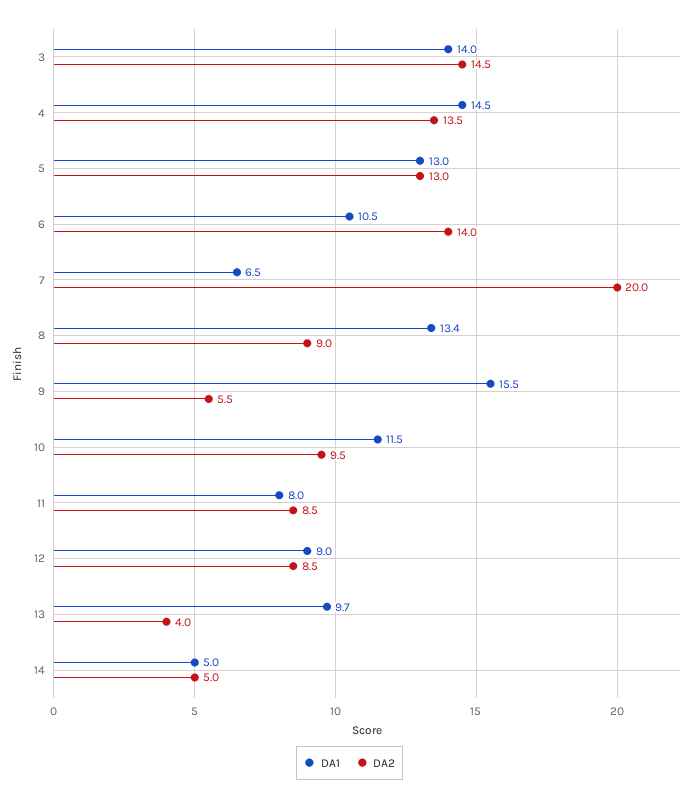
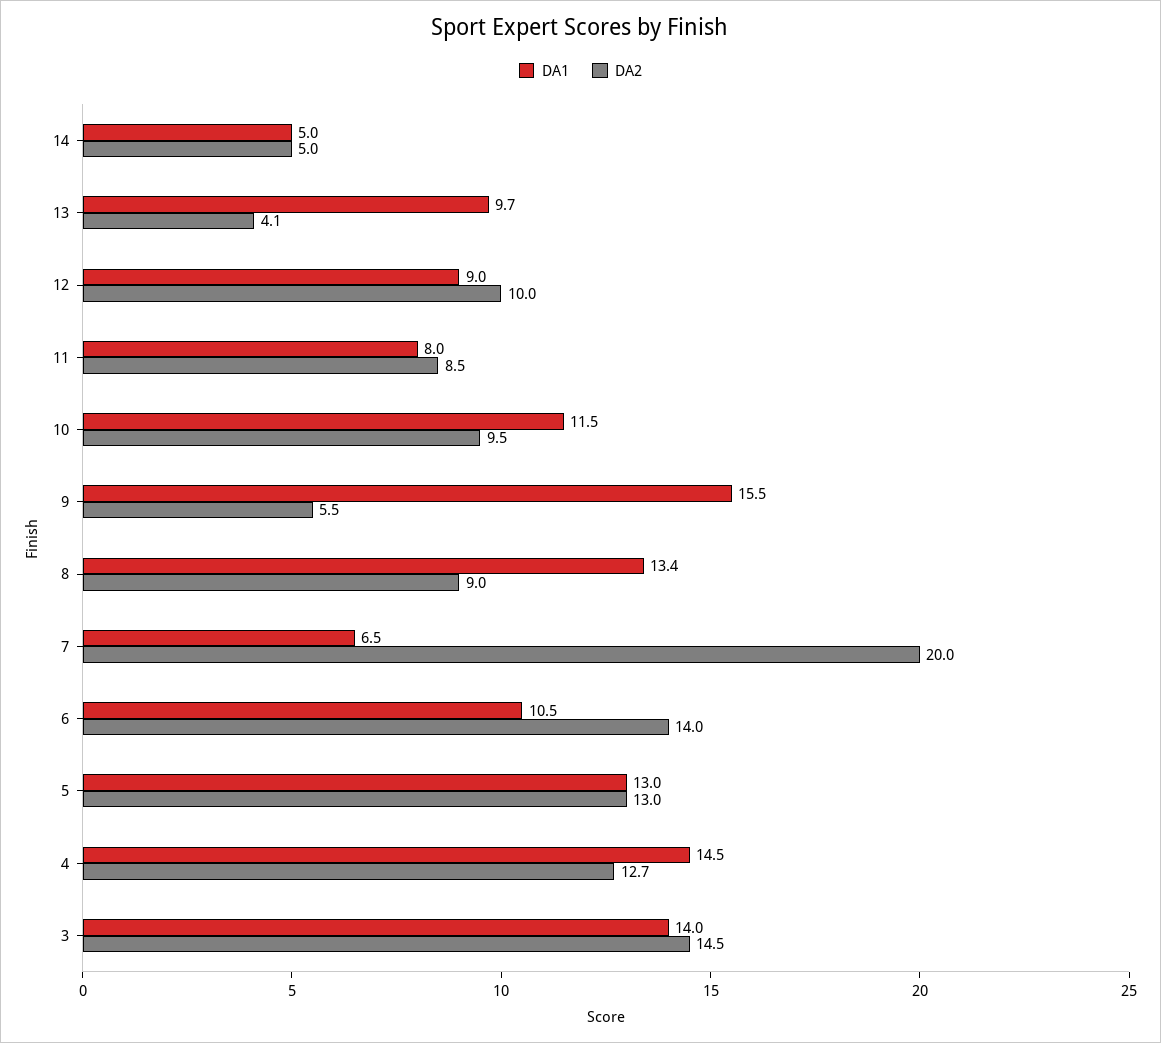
  {
    "DA1": {
      "3": 14,
      "4": 14.5,
      "5": 13,
      "6": 10.5,
      "7": 6.5,
      "8": 13.4,
      "9": 15.5,
      "10": 11.5,
      "11": 8,
      "12": 9,
      "13": 9.7,
      "14": 5
    },
    "DA2": {
      "3": 14.5,
-     "4": 13.5,
+     "4": 12.7,
      "5": 13,
      "6": 14,
      "7": 20,
      "8": 9,
      "9": 5.5,
      "10": 9.5,
      "11": 8.5,
-     "12": 8.5,
+     "12": 10,
-     "13": 4,
+     "13": 4.1,
      "14": 5
    }
  }

